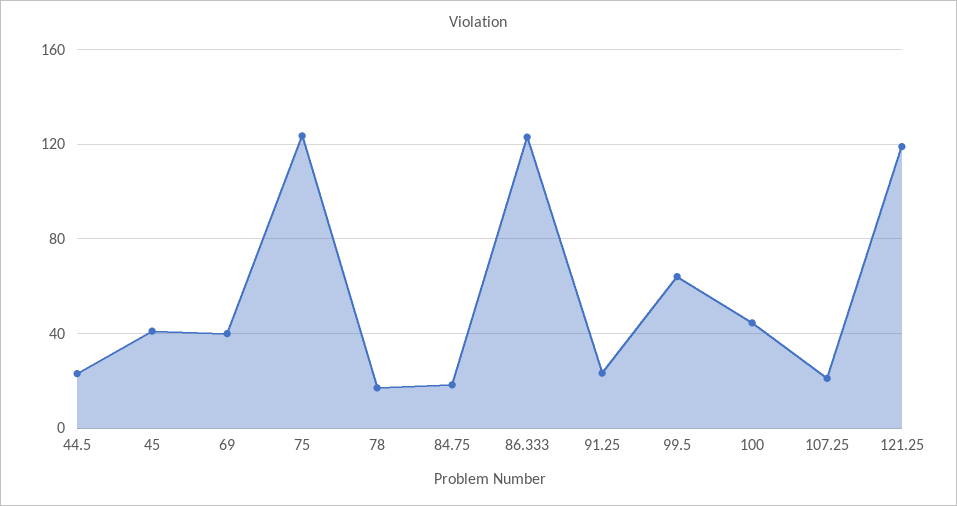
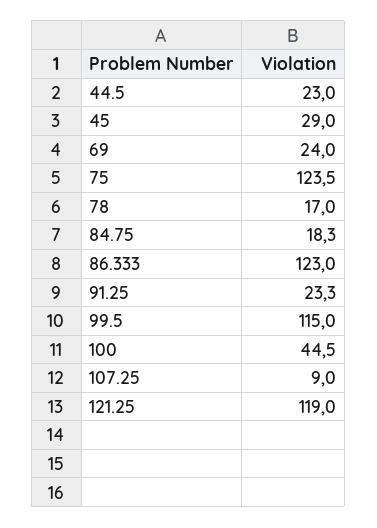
  {
    "44.5": 23,
-   "45": 40,
+   "45": 29,
-   "69": 40,
+   "69": 24,
    "75": 123.5,
    "78": 17,
    "84.75": 18.3,
    "86.333": 123,
    "91.25": 23.3,
-   "99.5": 65,
+   "99.5": 115,
    "100": 44.5,
-   "107.25": 20,
+   "107.25": 9,
    "121.25": 119
  }

